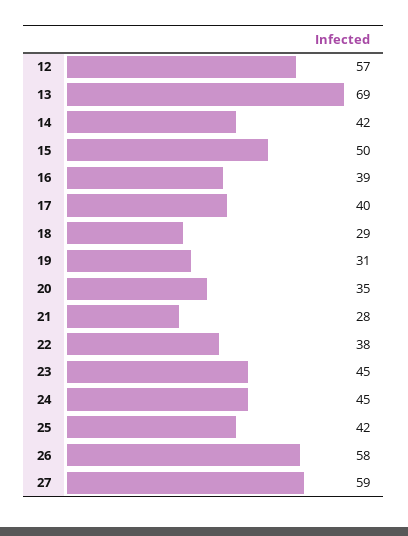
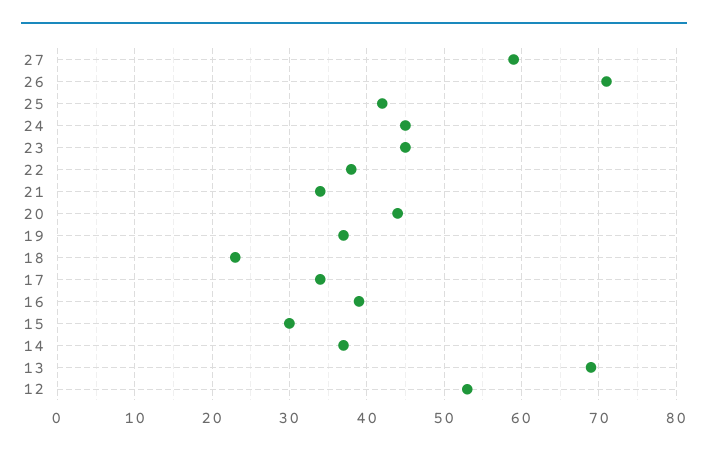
  {
-   "12": 57,
+   "12": 53,
    "13": 69,
-   "14": 42,
+   "14": 37,
-   "15": 50,
+   "15": 30,
    "16": 39,
-   "17": 40,
+   "17": 34,
-   "18": 29,
+   "18": 23,
-   "19": 31,
+   "19": 37,
-   "20": 35,
+   "20": 44,
-   "21": 28,
+   "21": 34,
    "22": 38,
    "23": 45,
    "24": 45,
    "25": 42,
-   "26": 58,
+   "26": 71,
    "27": 59
  }

